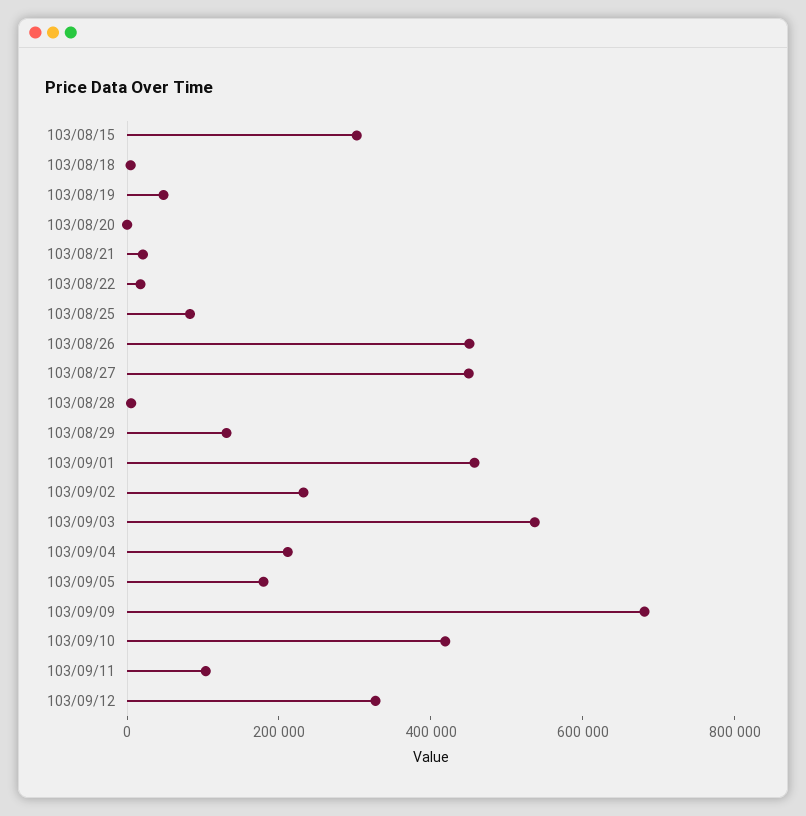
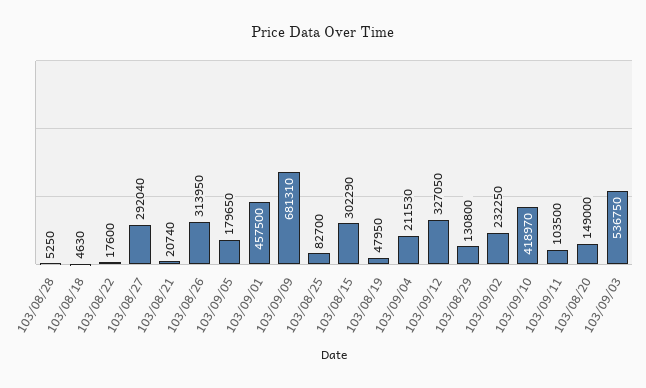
  {
    "103/08/15": 302290,
    "103/08/18": 4630,
    "103/08/19": 47950,
-   "103/08/20": 0,
+   "103/08/20": 149000,
    "103/08/21": 20740,
    "103/08/22": 17600,
    "103/08/25": 82700,
-   "103/08/26": 450000,
+   "103/08/26": 313950,
-   "103/08/27": 450000,
+   "103/08/27": 292040,
    "103/08/28": 5250,
    "103/08/29": 130800,
    "103/09/01": 457500,
    "103/09/02": 232250,
    "103/09/03": 536750,
    "103/09/04": 211530,
    "103/09/05": 179650,
    "103/09/09": 681310,
    "103/09/10": 418970,
    "103/09/11": 103500,
    "103/09/12": 327050
  }

